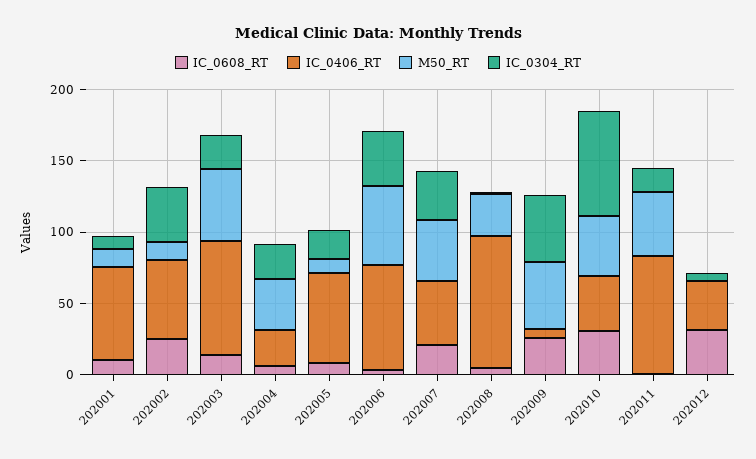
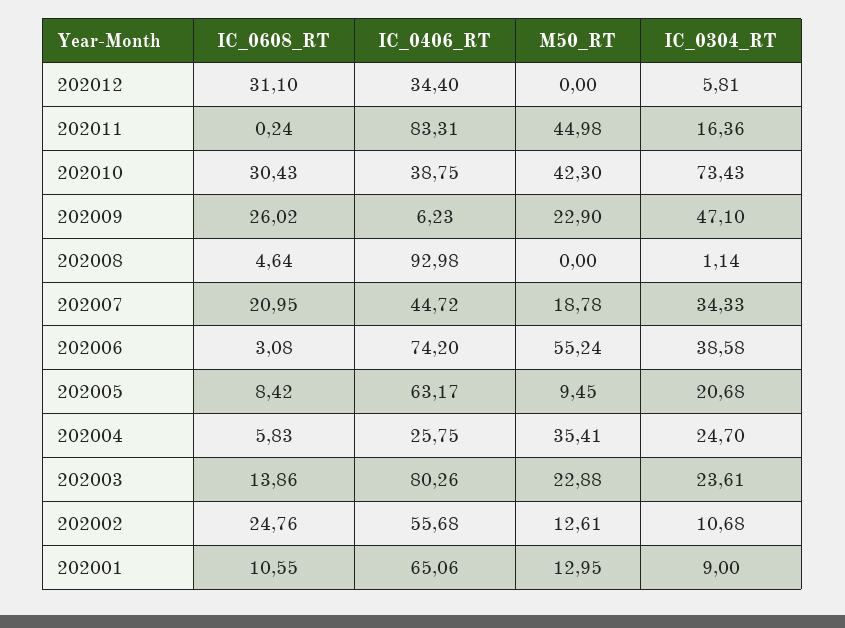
  {
    "IC_0608_RT": {
      "202001": 10.55,
      "202002": 24.76,
      "202003": 13.86,
      "202004": 5.83,
      "202005": 8.42,
      "202006": 3.08,
      "202007": 20.95,
      "202008": 4.64,
      "202009": 26.02,
      "202010": 30.43,
      "202011": 0.24,
      "202012": 31.1
    },
    "IC_0406_RT": {
      "202001": 65.06,
      "202002": 55.68,
      "202003": 80.26,
      "202004": 25.75,
      "202005": 63.17,
      "202006": 74.2,
      "202007": 44.72,
      "202008": 92.98,
      "202009": 6.23,
      "202010": 38.75,
      "202011": 83.31,
      "202012": 34.4
    },
    "M50_RT": {
      "202001": 12.95,
      "202002": 12.61,
-     "202003": 50,
+     "202003": 22.88,
      "202004": 35.41,
      "202005": 9.45,
      "202006": 55.24,
-     "202007": 40,
+     "202007": 18.78,
-     "202008": 30,
+     "202008": 0,
-     "202009": 50,
+     "202009": 22.9,
      "202010": 42.3,
      "202011": 44.98,
      "202012": 0
    },
    "IC_0304_RT": {
      "202001": 9,
-     "202002": 40,
+     "202002": 10.68,
      "202003": 23.61,
      "202004": 24.7,
      "202005": 20.68,
      "202006": 38.58,
      "202007": 34.33,
      "202008": 1.14,
      "202009": 47.1,
      "202010": 73.43,
      "202011": 16.36,
      "202012": 5.81
    }
  }

